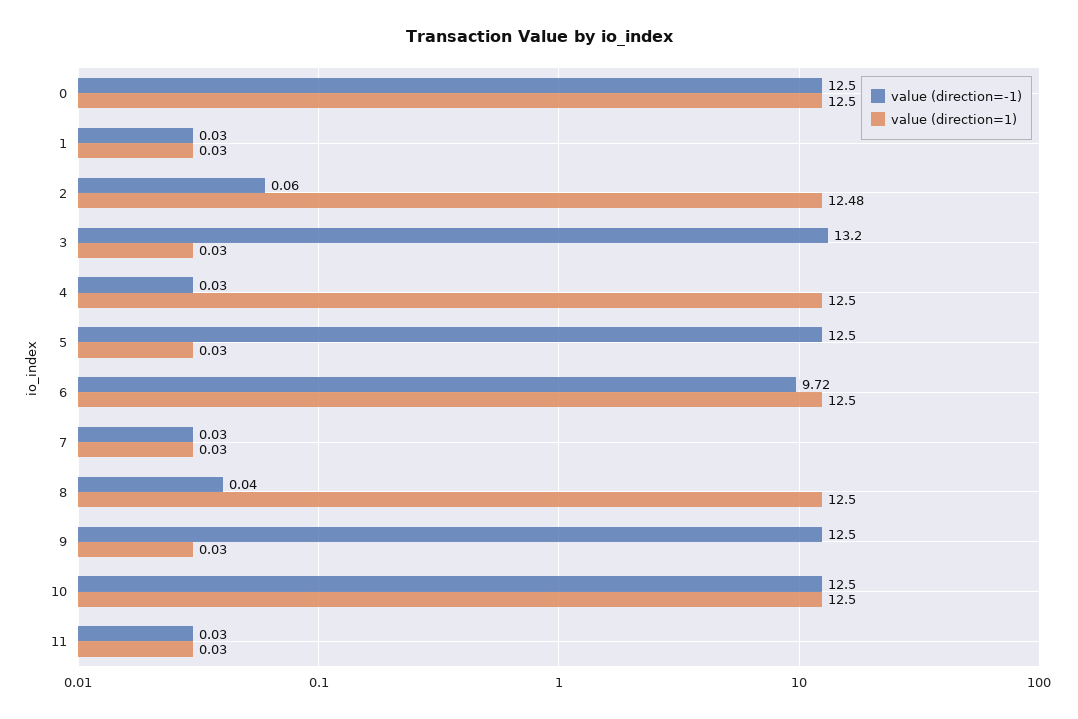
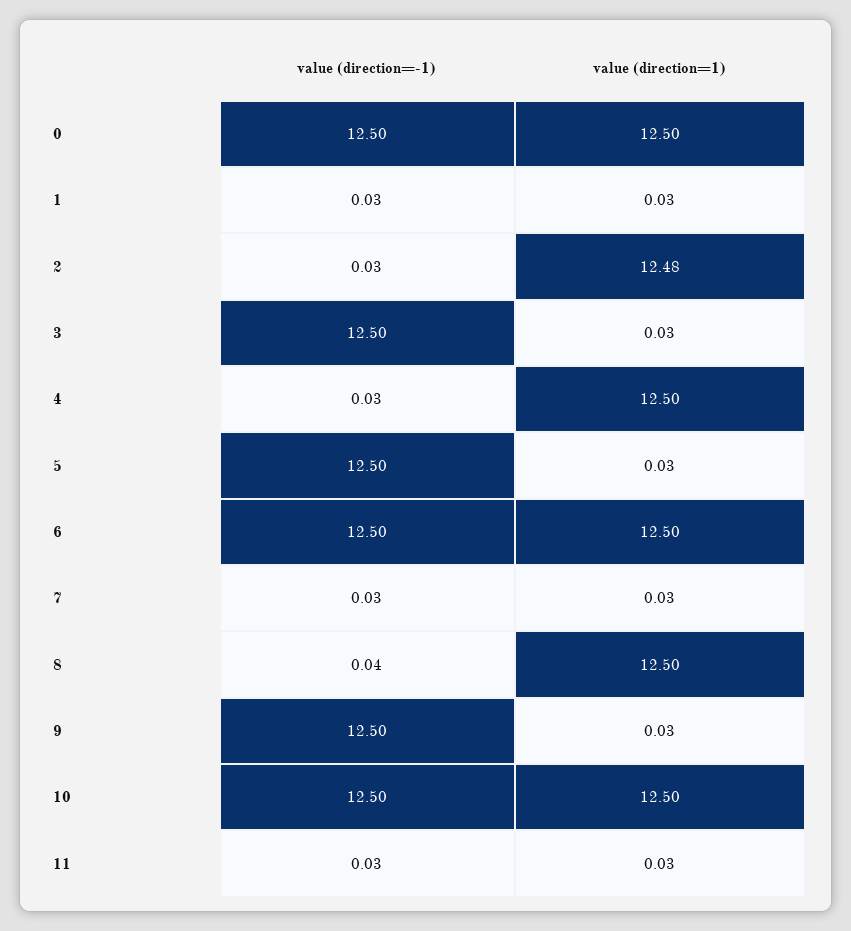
  {
    "value (direction=-1)": {
      "0": 12.5,
      "1": 0.03,
-     "2": 0.06,
+     "2": 0.03,
-     "3": 13.2,
+     "3": 12.5,
      "4": 0.03,
      "5": 12.5,
-     "6": 9.72,
+     "6": 12.5,
      "7": 0.03,
      "8": 0.04,
      "9": 12.5,
      "10": 12.5,
      "11": 0.03
    },
    "value (direction=1)": {
      "0": 12.5,
      "1": 0.03,
      "2": 12.48,
      "3": 0.03,
      "4": 12.5,
      "5": 0.03,
      "6": 12.5,
      "7": 0.03,
      "8": 12.5,
      "9": 0.03,
      "10": 12.5,
      "11": 0.03
    }
  }

